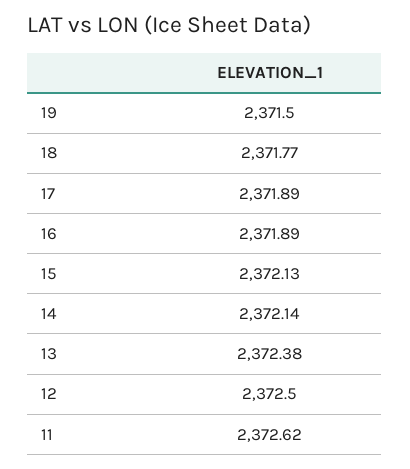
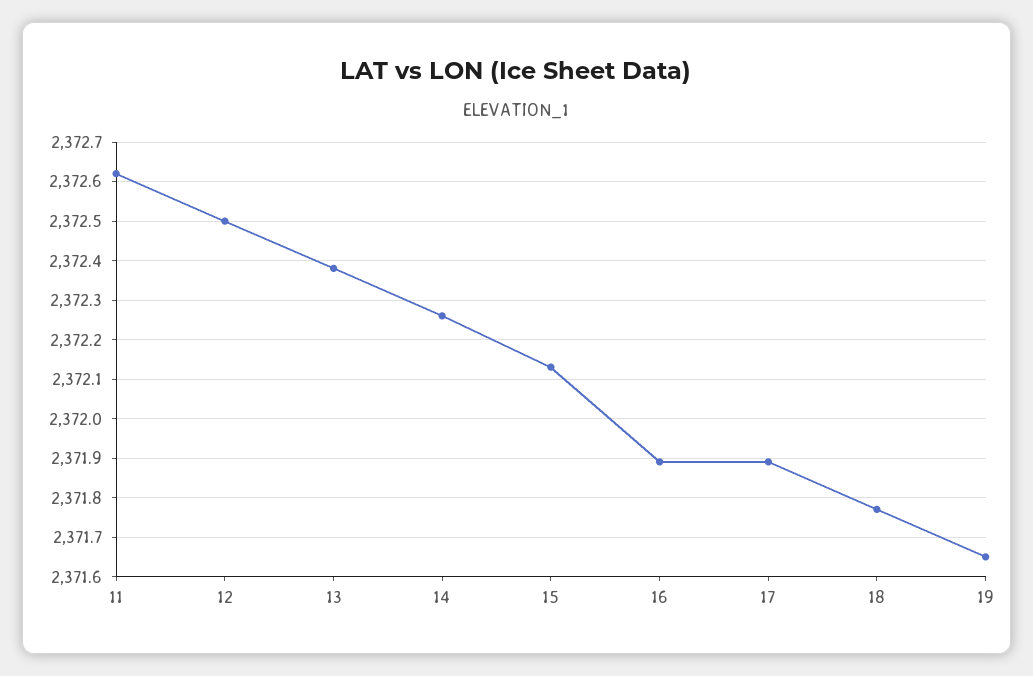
  {
-   "19": 2371.5,
+   "19": 2371.65,
    "18": 2371.77,
    "17": 2371.89,
    "16": 2371.89,
    "15": 2372.13,
-   "14": 2372.14,
+   "14": 2372.25,
    "13": 2372.38,
    "12": 2372.5,
    "11": 2372.62
  }

